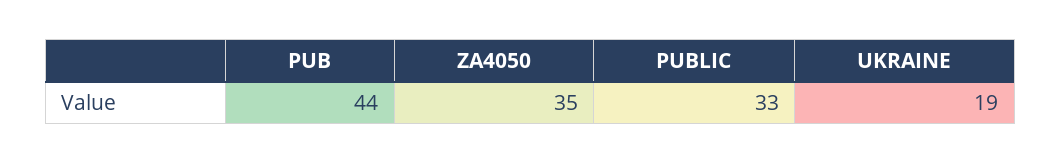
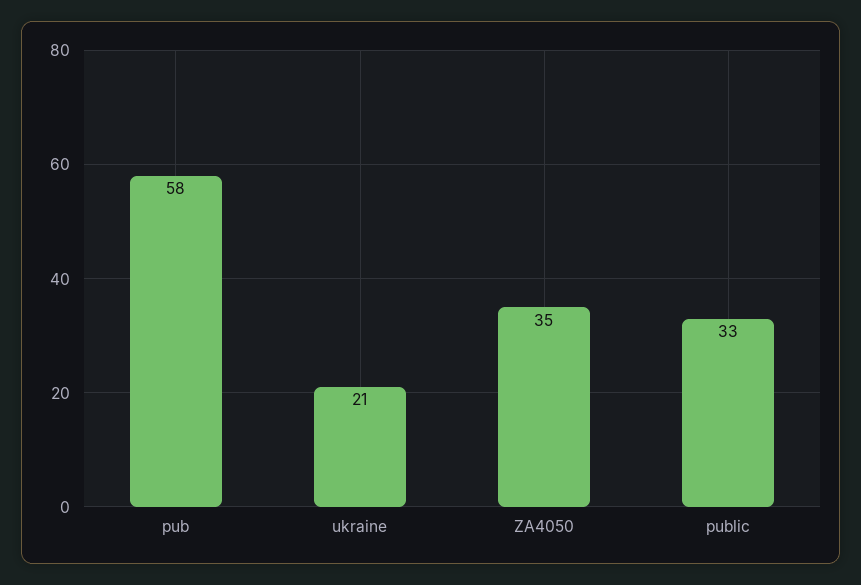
  {
-   "PUB": 44,
+   "PUB": 58,
    "ZA4050": 35,
    "PUBLIC": 33,
-   "UKRAINE": 19
+   "UKRAINE": 21
  }

